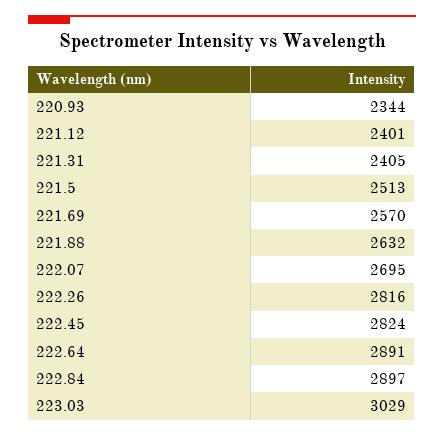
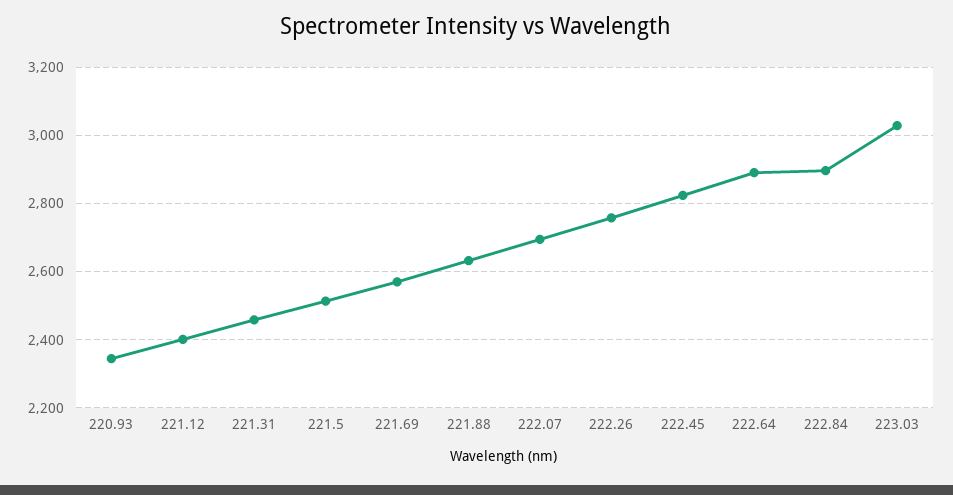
  {
    "220.93": 2344,
    "221.12": 2401,
-   "221.31": 2405,
+   "221.31": 2460,
    "221.5": 2513,
    "221.69": 2570,
    "221.88": 2632,
    "222.07": 2695,
-   "222.26": 2816,
+   "222.26": 2760,
    "222.45": 2824,
    "222.64": 2891,
    "222.84": 2897,
    "223.03": 3029
  }

